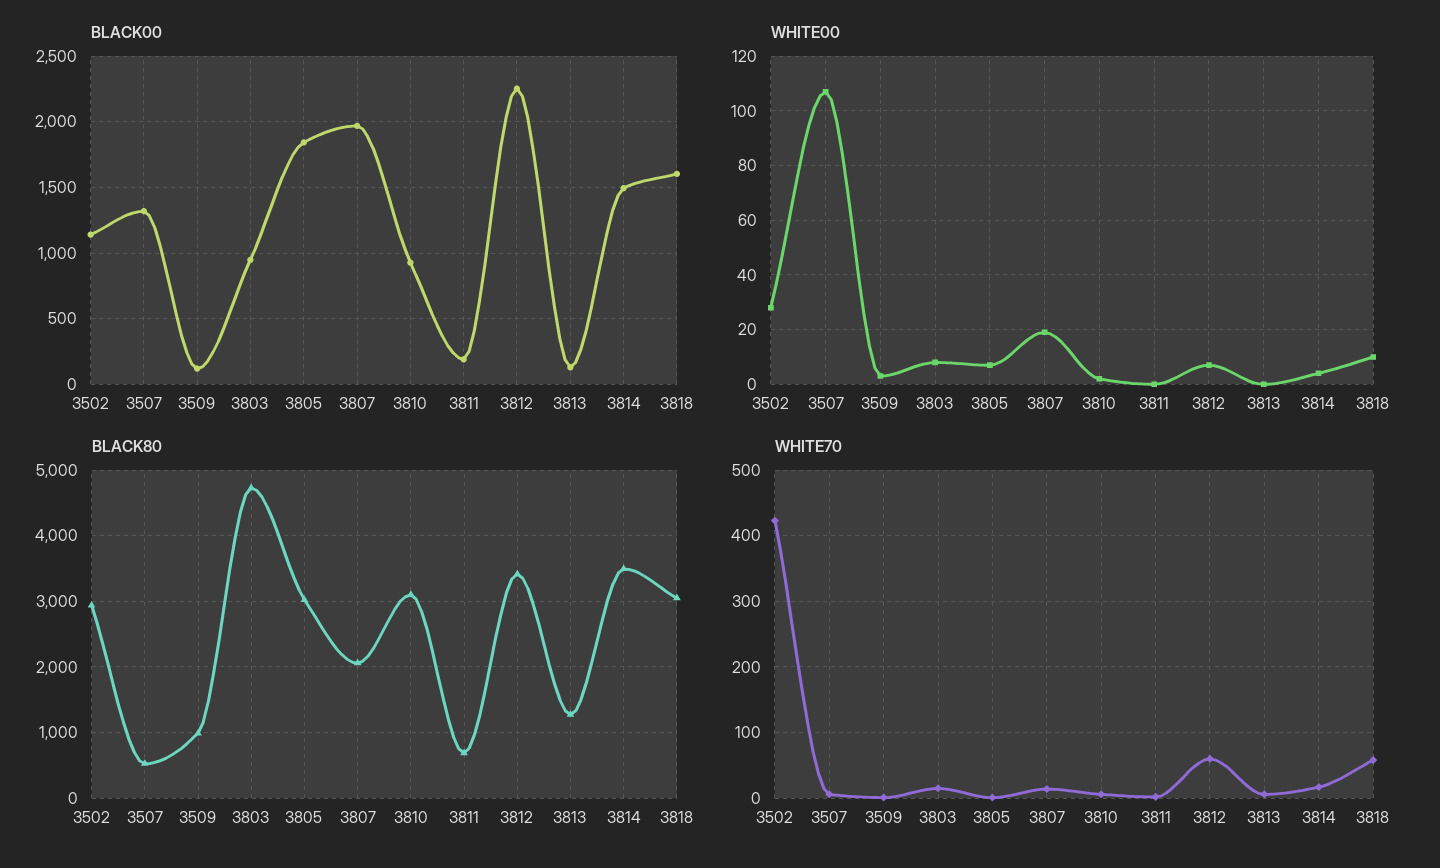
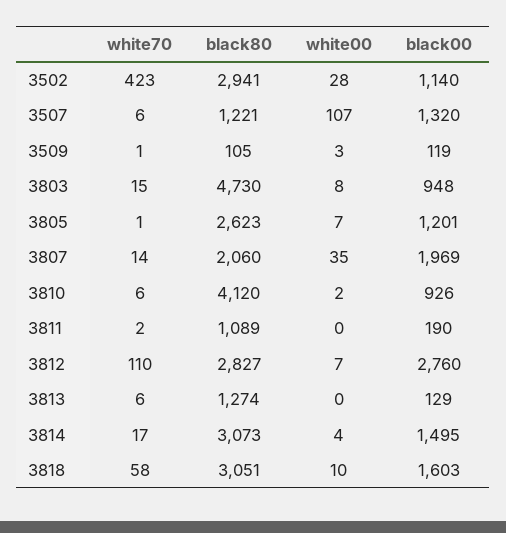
  {
    "BLACK00": {
      "3502": 1140,
      "3507": 1320,
      "3509": 119,
      "3803": 948,
-     "3805": 1850,
+     "3805": 1201,
      "3807": 1969,
      "3810": 926,
      "3811": 190,
-     "3812": 2250,
+     "3812": 2760,
      "3813": 129,
      "3814": 1495,
      "3818": 1603
    },
    "WHITE00": {
      "3502": 28,
      "3507": 107,
      "3509": 3,
      "3803": 8,
      "3805": 7,
-     "3807": 20,
+     "3807": 35,
      "3810": 2,
      "3811": 0,
      "3812": 7,
      "3813": 0,
      "3814": 4,
      "3818": 10
    },
    "BLACK80": {
      "3502": 2941,
-     "3507": 500,
+     "3507": 1221,
-     "3509": 1000,
+     "3509": 105,
      "3803": 4730,
-     "3805": 3000,
+     "3805": 2623,
      "3807": 2060,
-     "3810": 3100,
+     "3810": 4120,
-     "3811": 700,
+     "3811": 1089,
-     "3812": 3400,
+     "3812": 2827,
      "3813": 1274,
-     "3814": 3500,
+     "3814": 3073,
      "3818": 3051
    },
    "WHITE70": {
      "3502": 423,
      "3507": 6,
      "3509": 1,
      "3803": 15,
      "3805": 1,
      "3807": 14,
      "3810": 6,
      "3811": 2,
-     "3812": 60,
+     "3812": 110,
      "3813": 6,
      "3814": 17,
      "3818": 58
    }
  }

